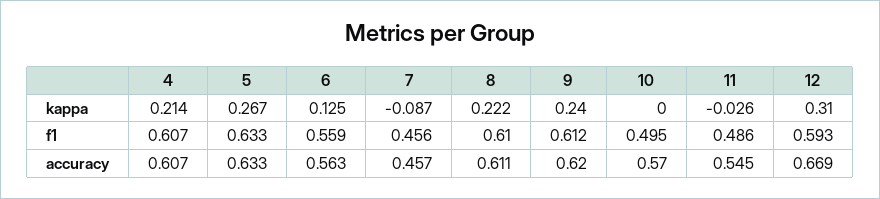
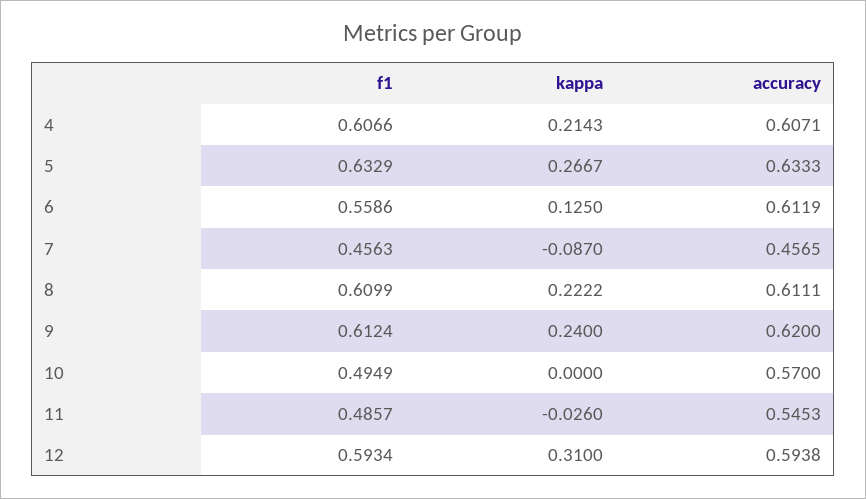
  {
    "4": {
      "kappa": 0.2143,
      "f1": 0.6066,
      "accuracy": 0.6071
    },
    "5": {
      "kappa": 0.2667,
      "f1": 0.6329,
      "accuracy": 0.6333
    },
    "6": {
      "kappa": 0.125,
      "f1": 0.5586,
-     "accuracy": 0.563
+     "accuracy": 0.6119
    },
    "7": {
      "kappa": -0.087,
      "f1": 0.4563,
      "accuracy": 0.4565
    },
    "8": {
      "kappa": 0.2222,
      "f1": 0.6099,
      "accuracy": 0.6111
    },
    "9": {
      "kappa": 0.24,
      "f1": 0.6124,
      "accuracy": 0.62
    },
    "10": {
      "kappa": 0,
      "f1": 0.4949,
      "accuracy": 0.57
    },
    "11": {
      "kappa": -0.026,
      "f1": 0.4857,
      "accuracy": 0.5453
    },
    "12": {
      "kappa": 0.31,
      "f1": 0.5934,
-     "accuracy": 0.669
+     "accuracy": 0.5938
    }
  }

